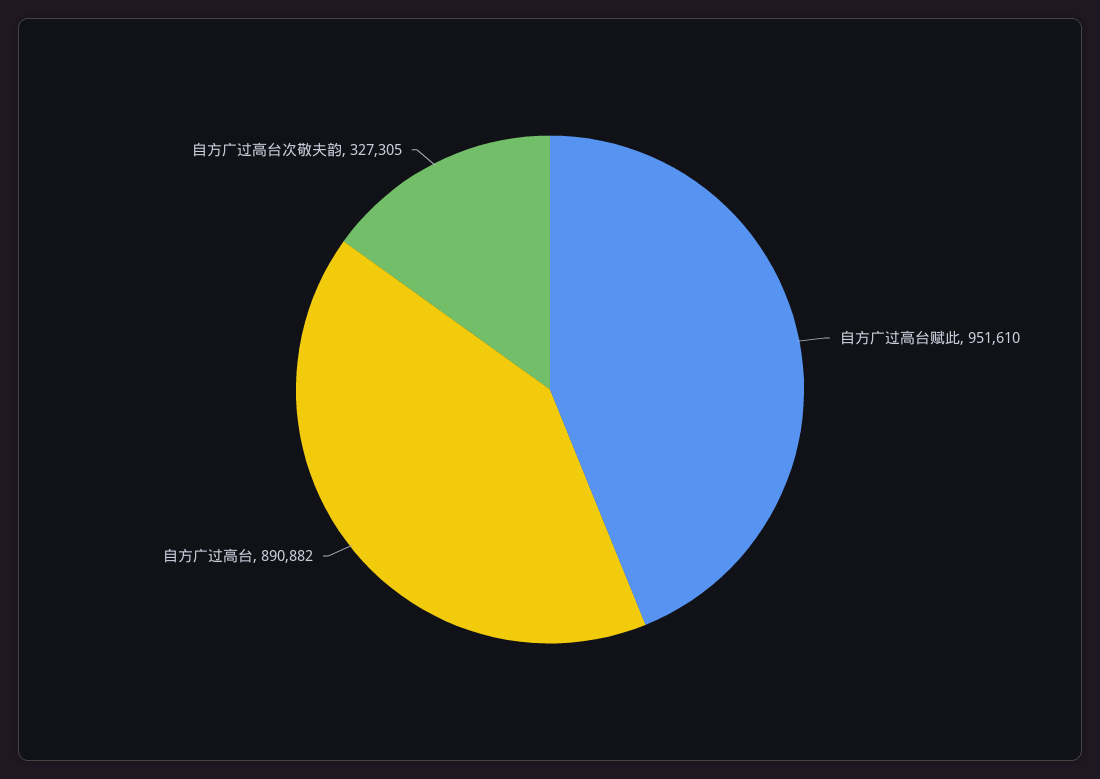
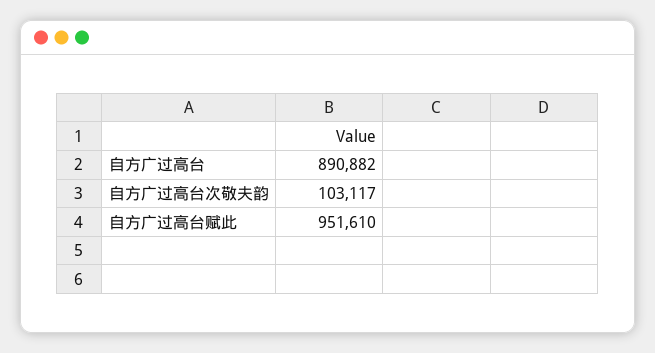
  {
    "自方广过高台赋此": 951610,
    "自方广过高台": 890882,
-   "自方广过高台次敬夫韵": 327305
+   "自方广过高台次敬夫韵": 103117
  }

